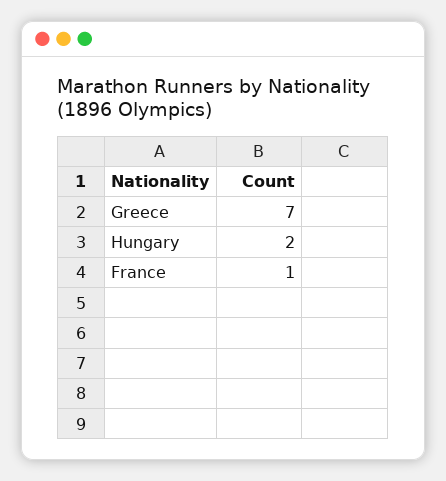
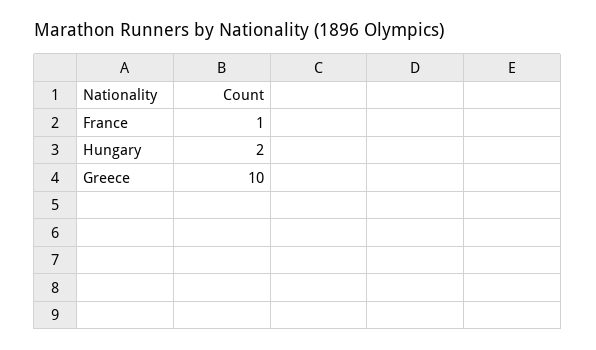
  {
-   "Greece": 7,
+   "Greece": 10,
    "Hungary": 2,
    "France": 1
  }

